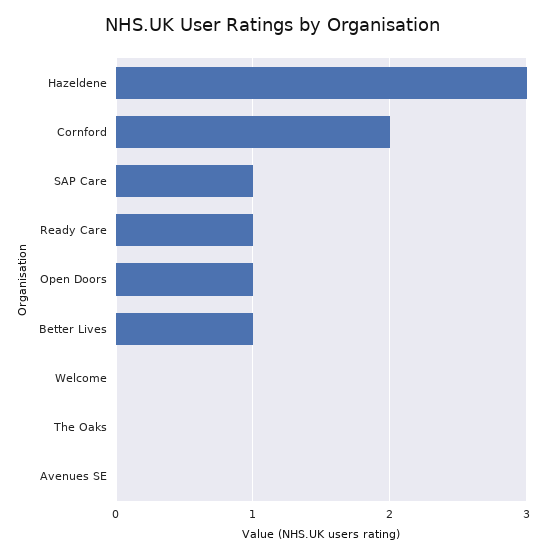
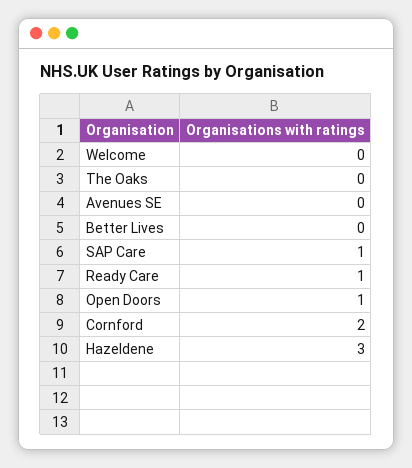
  {
    "Hazeldene": 3,
    "Cornford": 2,
    "SAP Care": 1,
    "Ready Care": 1,
    "Open Doors": 1,
-   "Better Lives": 1,
+   "Better Lives": 0,
    "Welcome": 0,
    "The Oaks": 0,
    "Avenues SE": 0
  }

